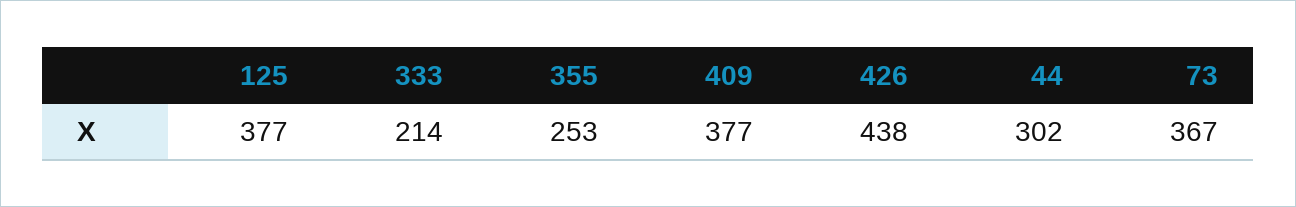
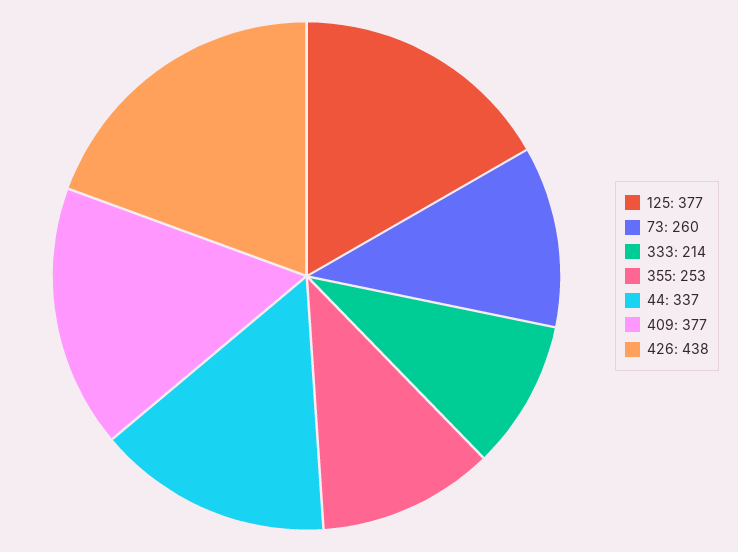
  {
    "125": 377,
    "333": 214,
    "355": 253,
    "409": 377,
    "426": 438,
-   "44": 302,
+   "44": 337,
-   "73": 367
+   "73": 260
  }

